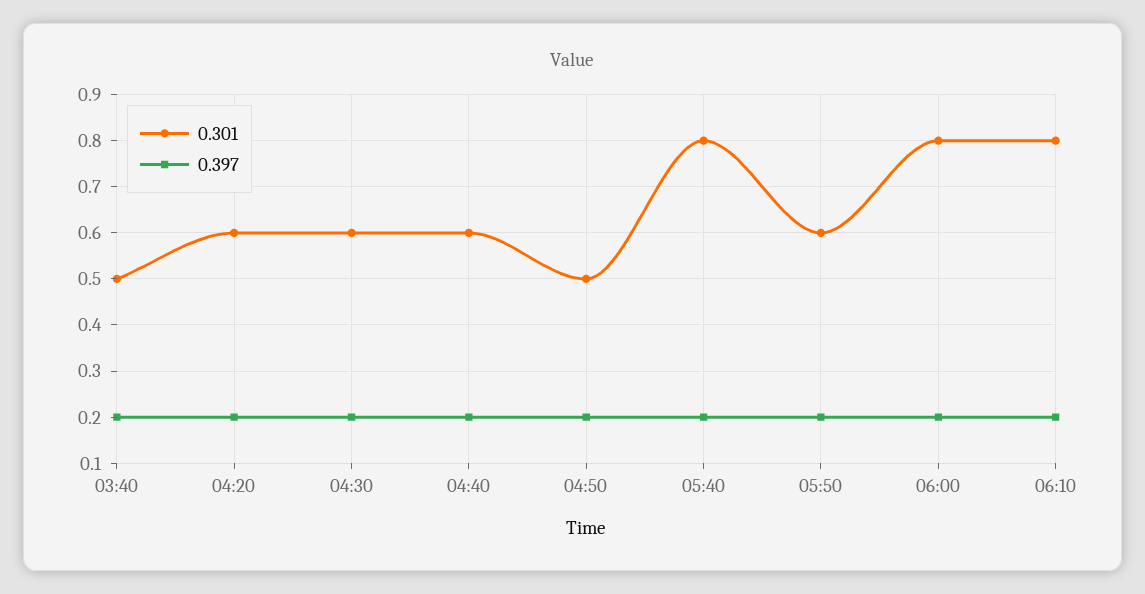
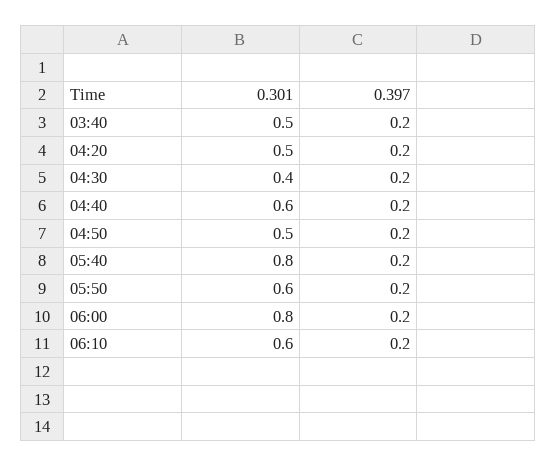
  {
    "0.301": {
      "03:40": 0.5,
-     "04:20": 0.6,
+     "04:20": 0.5,
-     "04:30": 0.6,
+     "04:30": 0.4,
      "04:40": 0.6,
      "04:50": 0.5,
      "05:40": 0.8,
      "05:50": 0.6,
      "06:00": 0.8,
-     "06:10": 0.8
+     "06:10": 0.6
    },
    "0.397": {
      "03:40": 0.2,
      "04:20": 0.2,
      "04:30": 0.2,
      "04:40": 0.2,
      "04:50": 0.2,
      "05:40": 0.2,
      "05:50": 0.2,
      "06:00": 0.2,
      "06:10": 0.2
    }
  }

